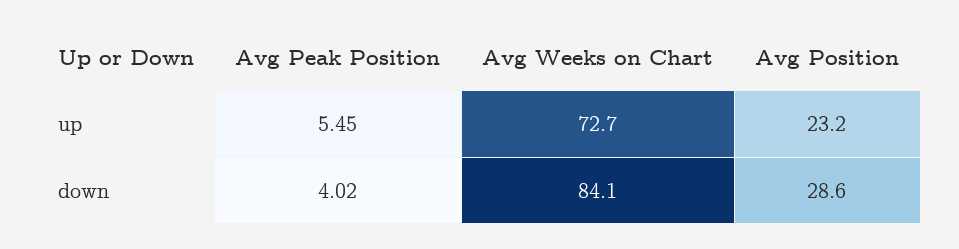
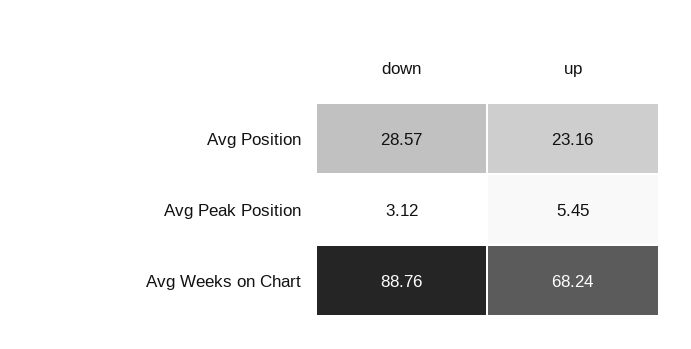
  {
    "Avg Peak Position": {
      "up": 5.45,
-     "down": 4.02
+     "down": 3.12
    },
    "Avg Weeks on Chart": {
-     "up": 72.7,
+     "up": 68.24,
-     "down": 84.1
+     "down": 88.76
    },
    "Avg Position": {
      "up": 23.16,
      "down": 28.57
    }
  }

